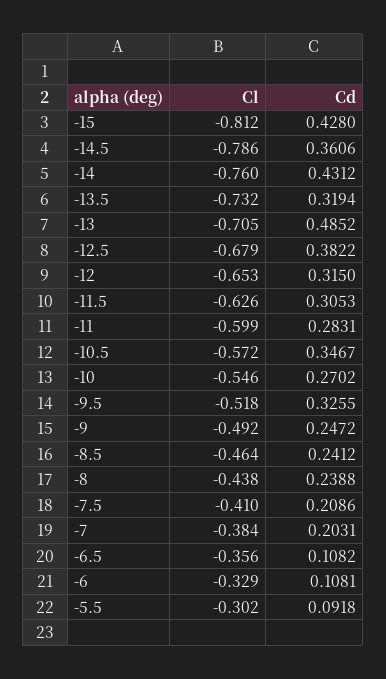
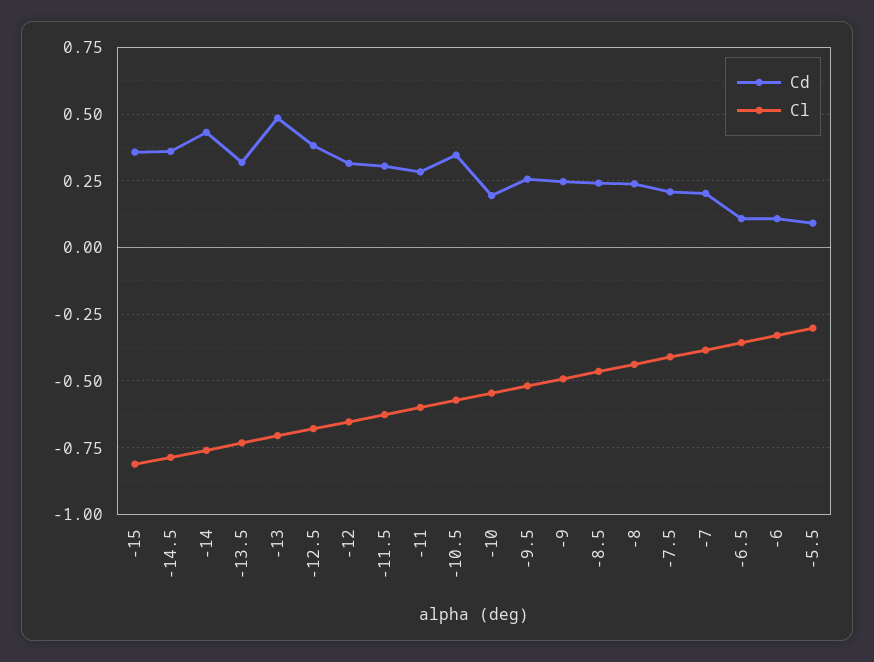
  {
    "Cl": {
      "-15": -0.812,
      "-14.5": -0.786,
      "-14": -0.76,
      "-13.5": -0.732,
      "-13": -0.705,
      "-12.5": -0.679,
      "-12": -0.653,
      "-11.5": -0.626,
      "-11": -0.599,
      "-10.5": -0.572,
      "-10": -0.546,
      "-9.5": -0.518,
      "-9": -0.492,
      "-8.5": -0.464,
      "-8": -0.438,
      "-7.5": -0.41,
      "-7": -0.384,
      "-6.5": -0.356,
      "-6": -0.329,
      "-5.5": -0.302
    },
    "Cd": {
-     "-15": 0.428,
+     "-15": 0.35,
      "-14.5": 0.3606,
      "-14": 0.4312,
      "-13.5": 0.3194,
      "-13": 0.4852,
      "-12.5": 0.3822,
      "-12": 0.315,
      "-11.5": 0.3053,
      "-11": 0.2831,
      "-10.5": 0.3467,
-     "-10": 0.2702,
+     "-10": 0.2,
-     "-9.5": 0.3255,
+     "-9.5": 0.25,
      "-9": 0.2472,
      "-8.5": 0.2412,
      "-8": 0.2388,
      "-7.5": 0.2086,
      "-7": 0.2031,
      "-6.5": 0.1082,
      "-6": 0.1081,
      "-5.5": 0.0918
    }
  }

